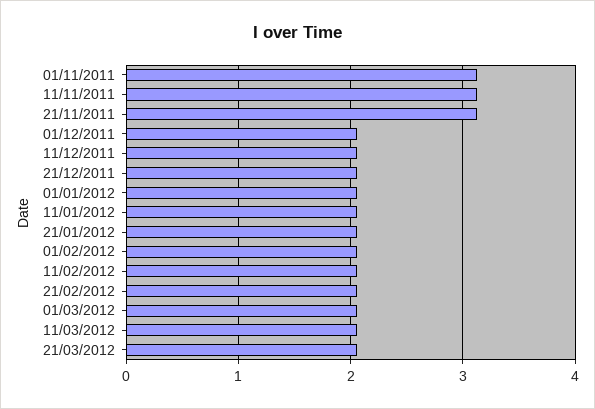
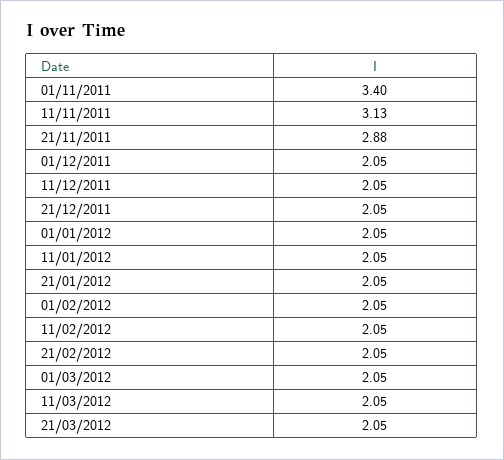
  {
-   "01/11/2011": 3.1,
+   "01/11/2011": 3.4,
    "11/11/2011": 3.13,
-   "21/11/2011": 3.1,
+   "21/11/2011": 2.88,
    "01/12/2011": 2.05,
    "11/12/2011": 2.05,
    "21/12/2011": 2.05,
    "01/01/2012": 2.05,
    "11/01/2012": 2.05,
    "21/01/2012": 2.05,
    "01/02/2012": 2.05,
    "11/02/2012": 2.05,
    "21/02/2012": 2.05,
    "01/03/2012": 2.05,
    "11/03/2012": 2.05,
    "21/03/2012": 2.05
  }

